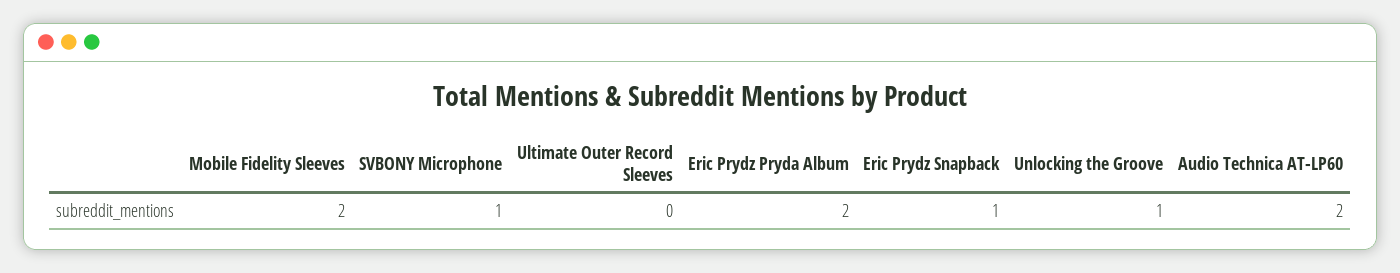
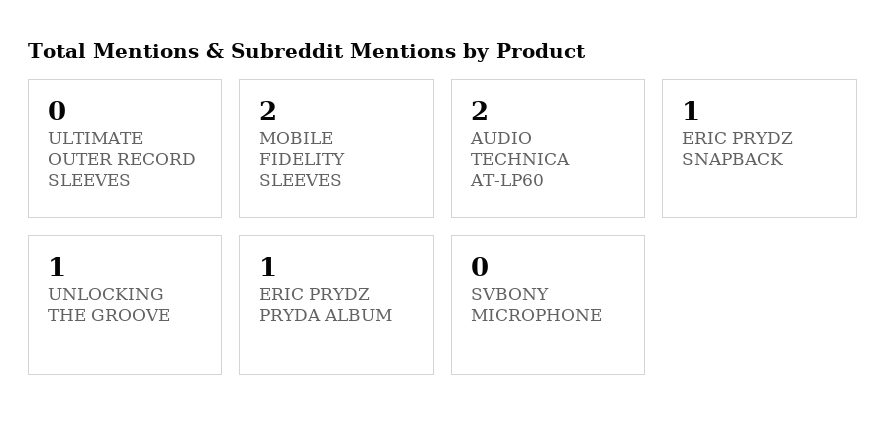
  {
    "Mobile Fidelity Sleeves": 2,
-   "SVBONY Microphone": 1,
+   "SVBONY Microphone": 0,
    "Ultimate Outer Record Sleeves": 0,
-   "Eric Prydz Pryda Album": 2,
+   "Eric Prydz Pryda Album": 1,
    "Eric Prydz Snapback": 1,
    "Unlocking the Groove": 1,
    "Audio Technica AT-LP60": 2
  }

